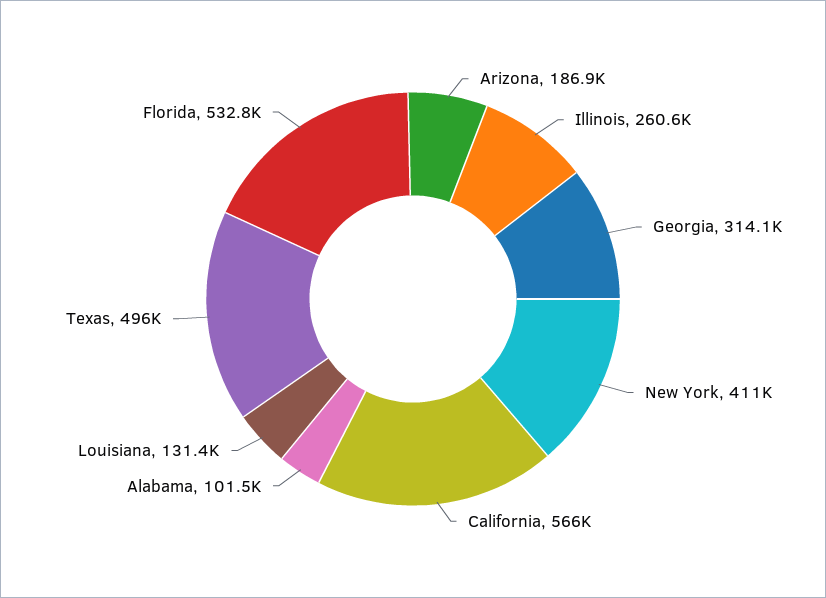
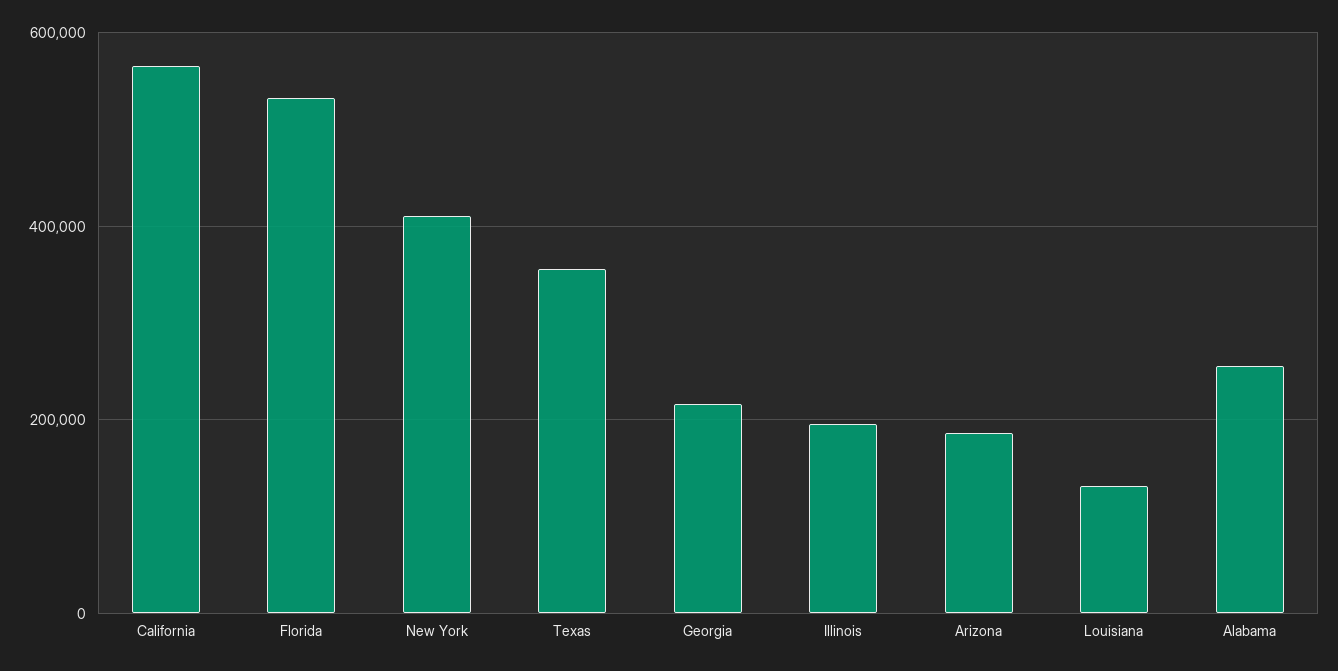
  {
    "Arizona": 186900,
-   "Illinois": 260600,
+   "Illinois": 200000,
-   "Georgia": 314100,
+   "Georgia": 220000,
    "New York": 411000,
    "California": 566000,
-   "Alabama": 101500,
+   "Alabama": 260000,
    "Louisiana": 131400,
-   "Texas": 496000,
+   "Texas": 360000,
    "Florida": 532800
  }

